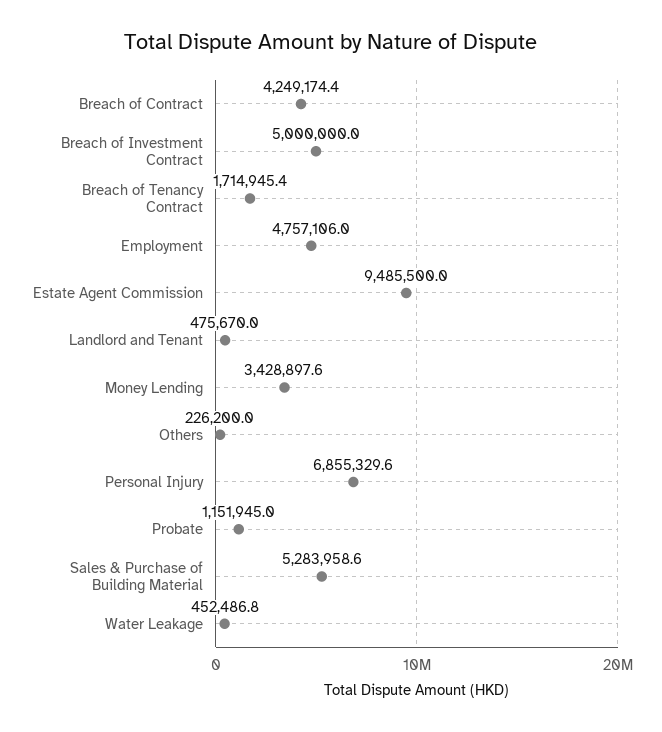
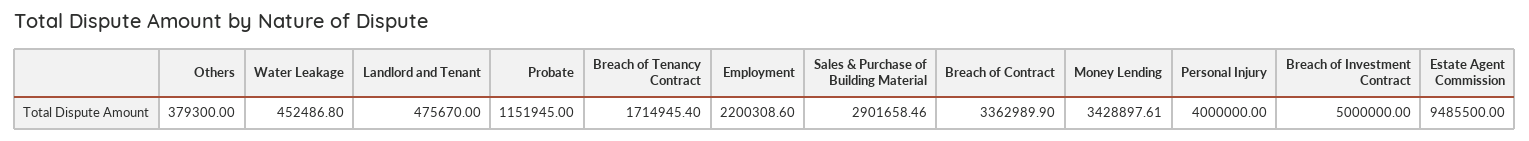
  {
-   "Breach of Contract": 4249174.4,
+   "Breach of Contract": 3362989.9,
    "Breach of Investment Contract": 5000000,
    "Breach of Tenancy Contract": 1714945.4,
-   "Employment": 4757106,
+   "Employment": 2200308.6,
    "Estate Agent Commission": 9485500,
    "Landlord and Tenant": 475670,
    "Money Lending": 3428897.61,
-   "Others": 226200,
+   "Others": 379300,
-   "Personal Injury": 6855329.6,
+   "Personal Injury": 4000000,
    "Probate": 1151945,
-   "Sales & Purchase of Building Material": 5283958.6,
+   "Sales & Purchase of Building Material": 2901658.46,
    "Water Leakage": 452486.8
  }

